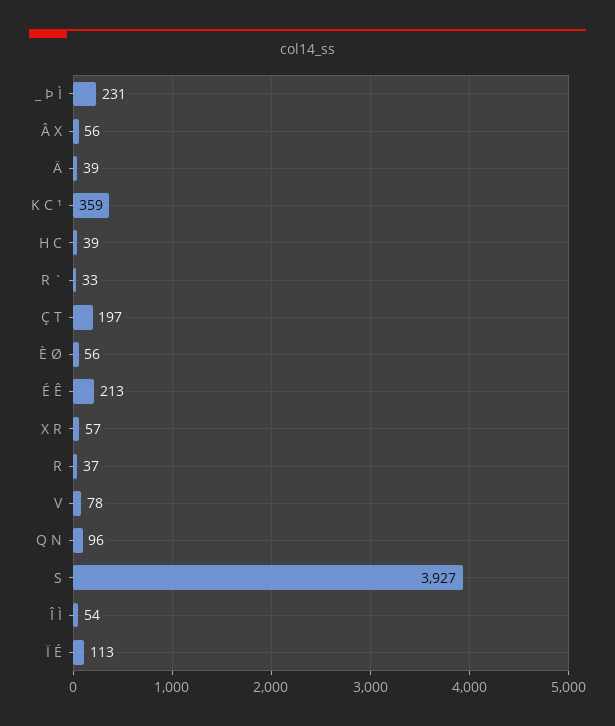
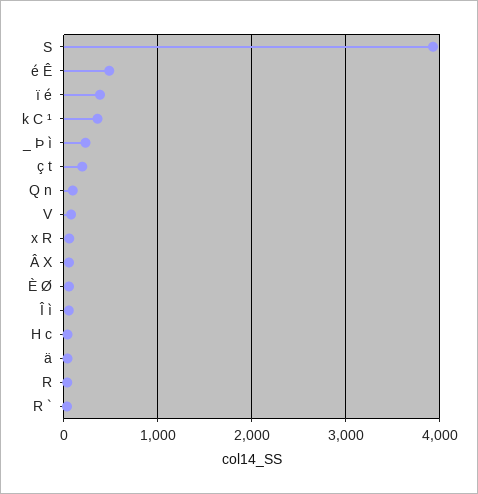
  {
    "_ Þ Ì": 231,
    "Â X": 56,
    "Ä": 39,
    "K C ¹": 359,
    "H C": 39,
    "R `": 33,
    "Ç T": 197,
    "È Ø": 56,
-   "É Ê": 213,
+   "É Ê": 500,
    "X R": 57,
    "R": 37,
    "V": 78,
    "Q N": 96,
    "S": 3927,
    "Î Ì": 54,
-   "Ï É": 113
+   "Ï É": 400
  }

